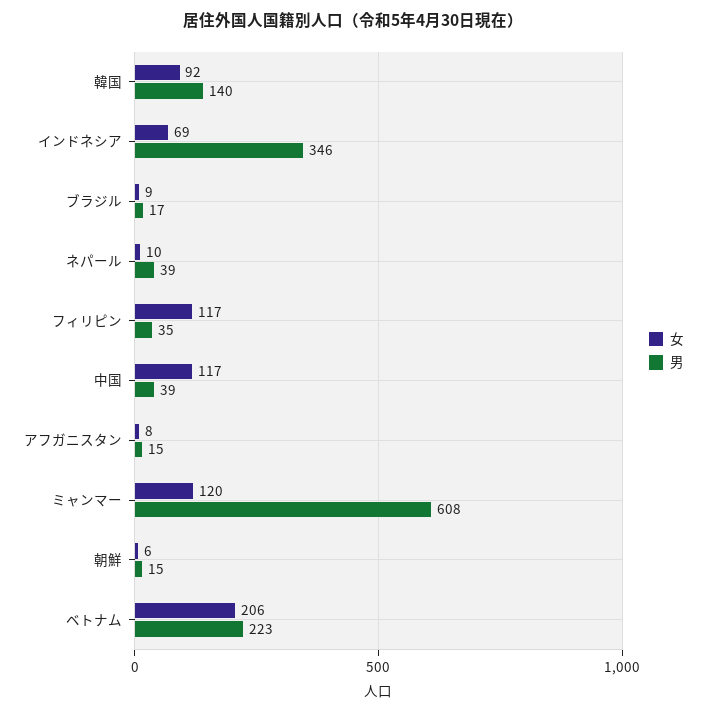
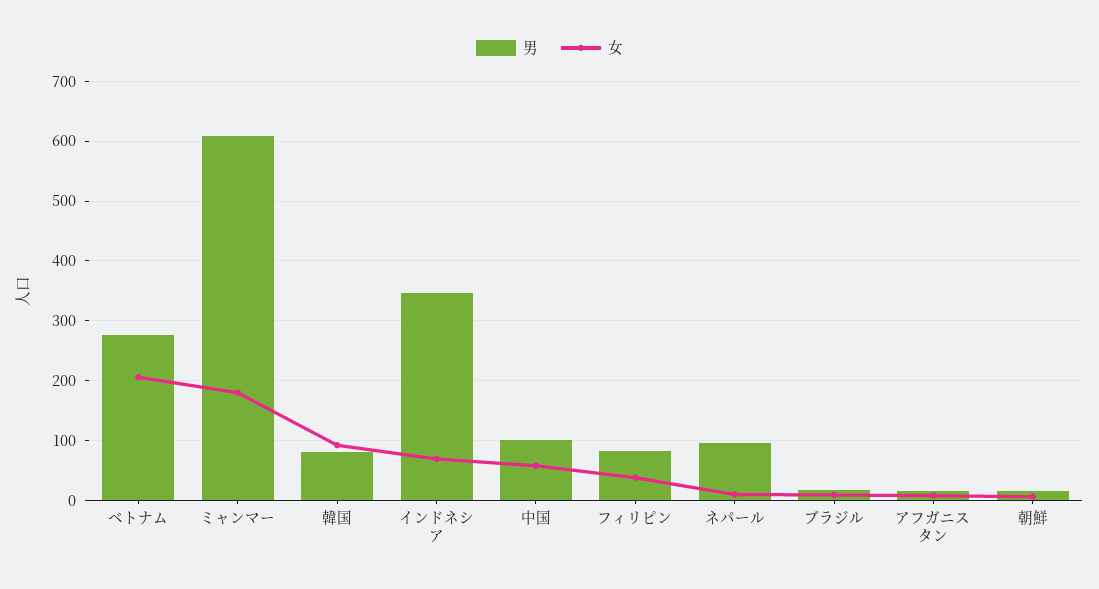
  {
    "女": {
      "韓国": 92,
      "インドネシア": 69,
      "ブラジル": 9,
      "ネパール": 10,
-     "フィリピン": 117,
+     "フィリピン": 40,
-     "中国": 117,
+     "中国": 60,
      "アフガニスタン": 8,
-     "ミャンマー": 120,
+     "ミャンマー": 180,
      "朝鮮": 6,
      "ベトナム": 206
    },
    "男": {
-     "韓国": 140,
+     "韓国": 80,
      "インドネシア": 346,
      "ブラジル": 17,
-     "ネパール": 39,
+     "ネパール": 100,
-     "フィリピン": 35,
+     "フィリピン": 80,
-     "中国": 39,
+     "中国": 100,
      "アフガニスタン": 15,
      "ミャンマー": 608,
      "朝鮮": 15,
-     "ベトナム": 223
+     "ベトナム": 280
    }
  }

